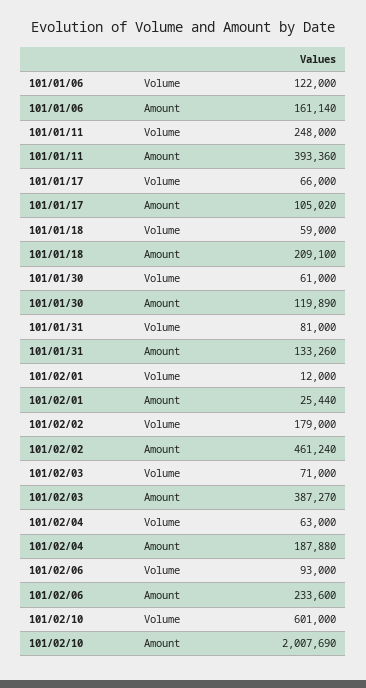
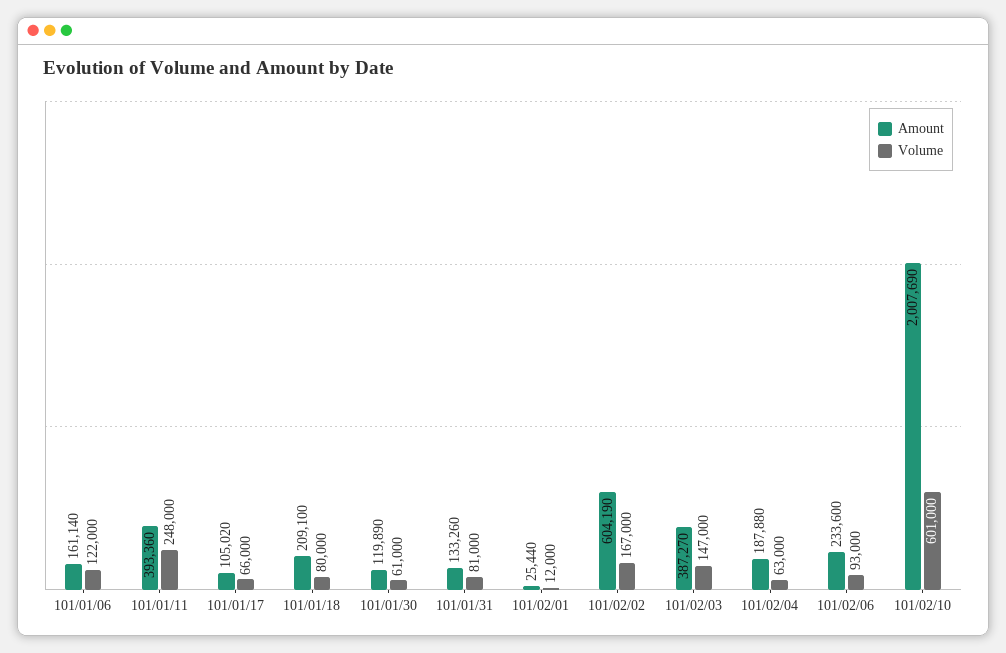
  {
    "Volume": {
      "101/01/06": 122000,
      "101/01/11": 248000,
      "101/01/17": 66000,
-     "101/01/18": 59000,
+     "101/01/18": 80000,
      "101/01/30": 61000,
      "101/01/31": 81000,
      "101/02/01": 12000,
-     "101/02/02": 179000,
+     "101/02/02": 167000,
-     "101/02/03": 71000,
+     "101/02/03": 147000,
      "101/02/04": 63000,
      "101/02/06": 93000,
      "101/02/10": 601000
    },
    "Amount": {
      "101/01/06": 161140,
      "101/01/11": 393360,
      "101/01/17": 105020,
      "101/01/18": 209100,
      "101/01/30": 119890,
      "101/01/31": 133260,
      "101/02/01": 25440,
-     "101/02/02": 461240,
+     "101/02/02": 604190,
      "101/02/03": 387270,
      "101/02/04": 187880,
      "101/02/06": 233600,
      "101/02/10": 2007690
    }
  }

